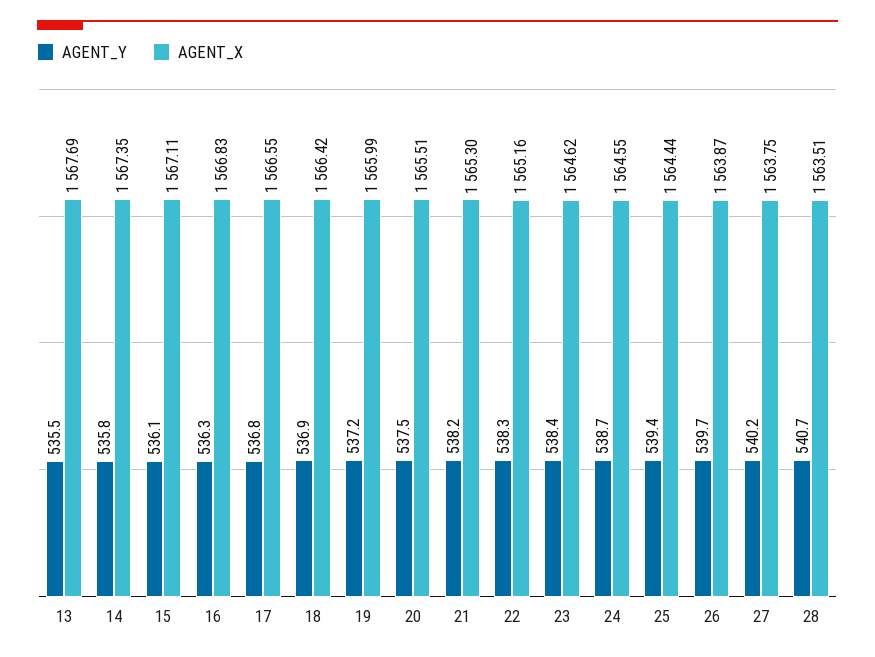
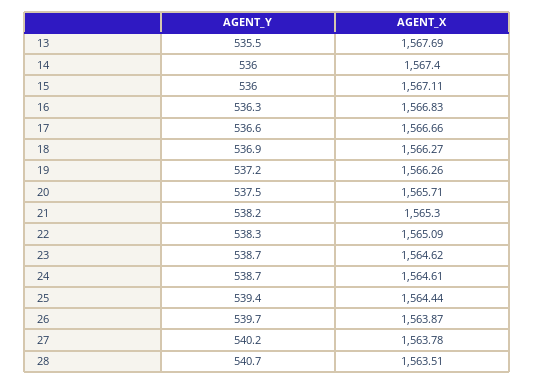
  {
    "AGENT_Y": {
      "13": 535.5,
-     "14": 535.8,
+     "14": 536,
-     "15": 536.1,
+     "15": 536,
      "16": 536.3,
-     "17": 536.8,
+     "17": 536.6,
      "18": 536.9,
      "19": 537.2,
      "20": 537.5,
      "21": 538.2,
      "22": 538.3,
-     "23": 538.4,
+     "23": 538.7,
      "24": 538.7,
      "25": 539.4,
      "26": 539.7,
      "27": 540.2,
      "28": 540.7
    },
    "AGENT_X": {
      "13": 1567.69,
-     "14": 1567.35,
+     "14": 1567.4,
      "15": 1567.11,
      "16": 1566.83,
-     "17": 1566.55,
+     "17": 1566.66,
-     "18": 1566.42,
+     "18": 1566.27,
-     "19": 1565.99,
+     "19": 1566.26,
-     "20": 1565.51,
+     "20": 1565.71,
      "21": 1565.3,
-     "22": 1565.16,
+     "22": 1565.09,
      "23": 1564.62,
-     "24": 1564.55,
+     "24": 1564.61,
      "25": 1564.44,
      "26": 1563.87,
-     "27": 1563.75,
+     "27": 1563.78,
      "28": 1563.51
    }
  }

